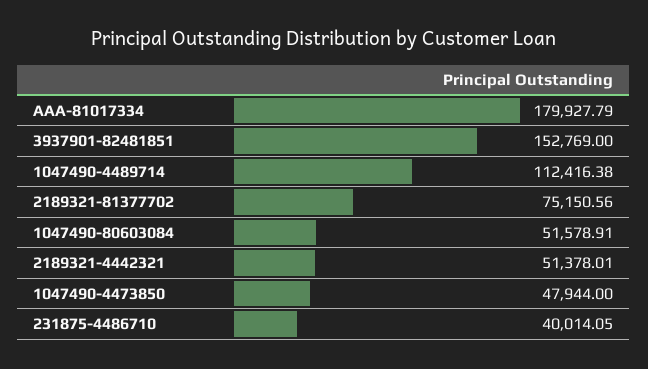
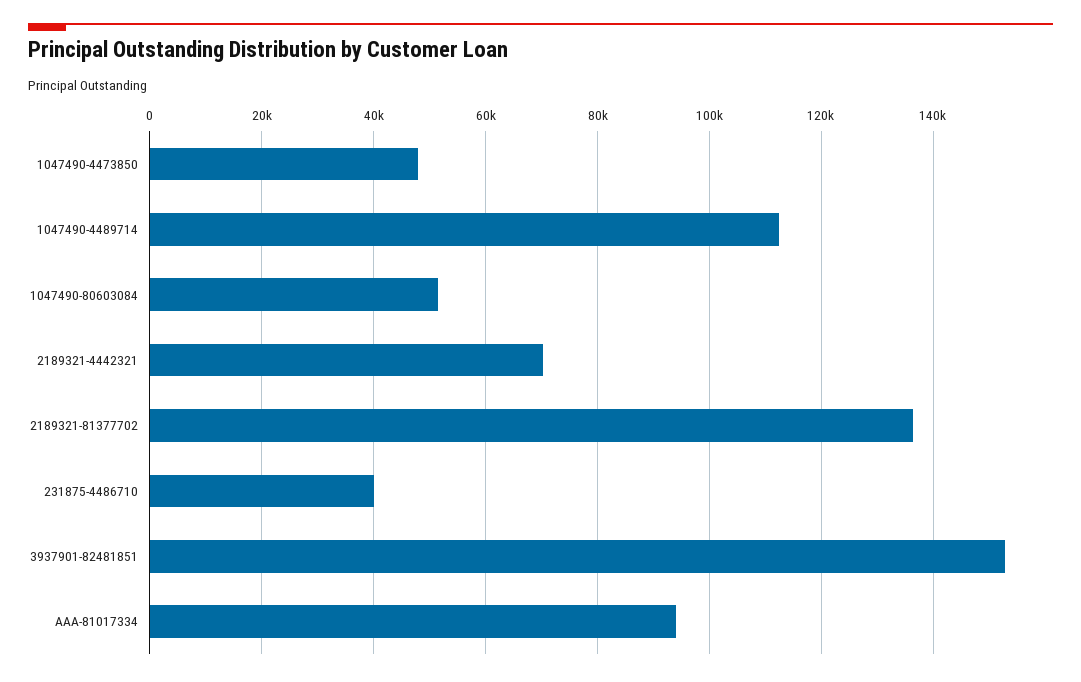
  {
-   "AAA-81017334": 179927.79,
+   "AAA-81017334": 94000,
    "3937901-82481851": 152769,
    "1047490-4489714": 112416.38,
-   "2189321-81377702": 75150.56,
+   "2189321-81377702": 136000,
    "1047490-80603084": 51578.91,
-   "2189321-4442321": 51378.01,
+   "2189321-4442321": 70000,
    "1047490-4473850": 47944,
    "231875-4486710": 40014.05
  }

